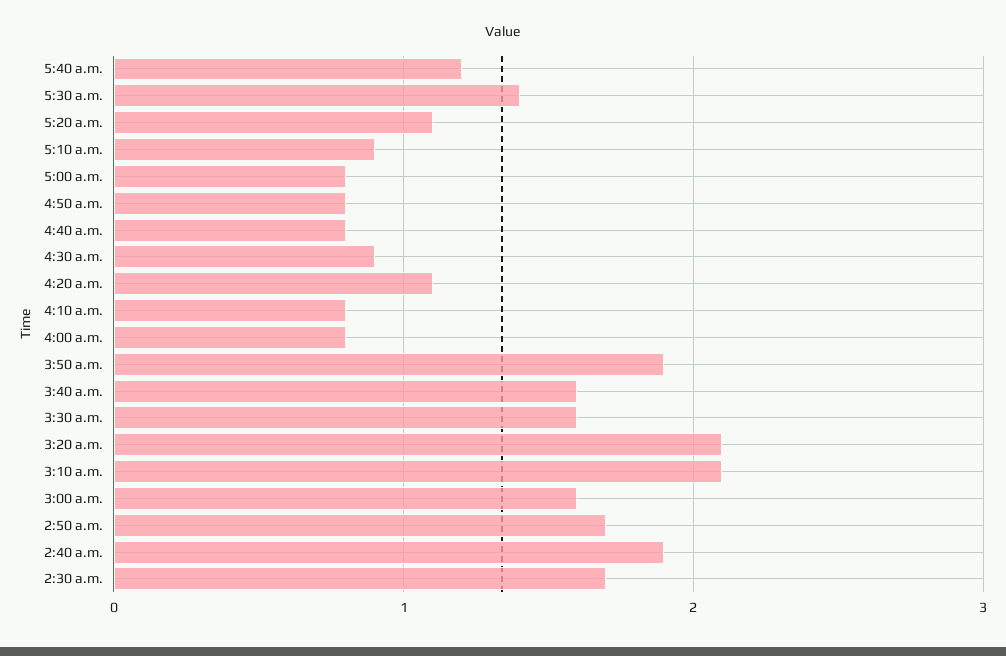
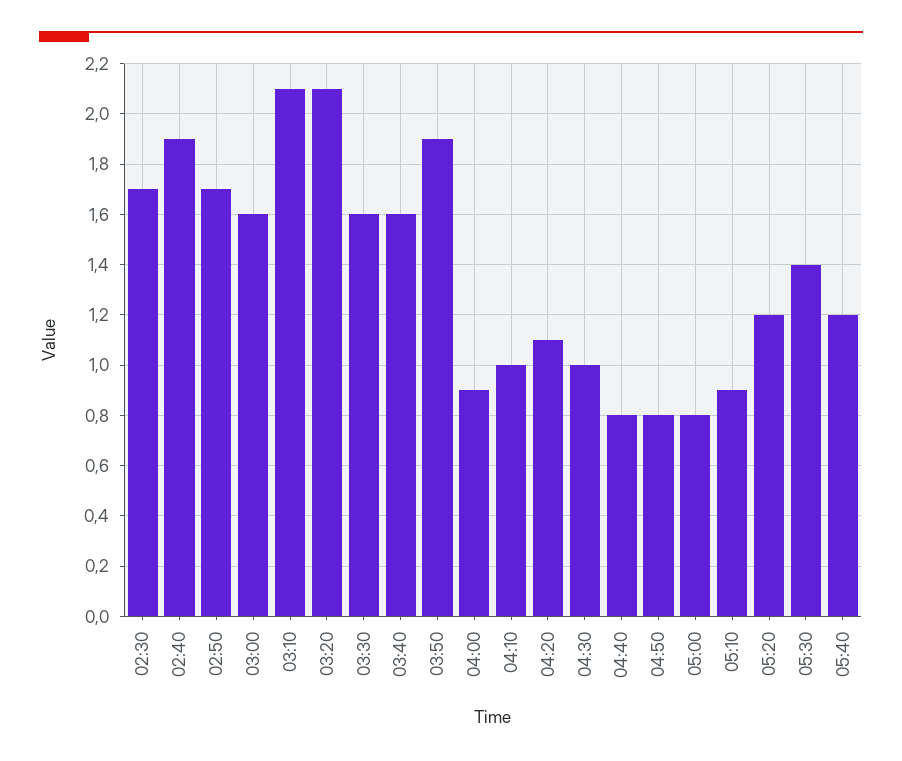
  {
    "5:40 a.m.": 1.2,
    "5:30 a.m.": 1.4,
-   "5:20 a.m.": 1.1,
+   "5:20 a.m.": 1.2,
    "5:10 a.m.": 0.9,
    "5:00 a.m.": 0.8,
    "4:50 a.m.": 0.8,
    "4:40 a.m.": 0.8,
-   "4:30 a.m.": 0.9,
+   "4:30 a.m.": 1,
    "4:20 a.m.": 1.1,
-   "4:10 a.m.": 0.8,
+   "4:10 a.m.": 1,
-   "4:00 a.m.": 0.8,
+   "4:00 a.m.": 0.9,
    "3:50 a.m.": 1.9,
    "3:40 a.m.": 1.6,
    "3:30 a.m.": 1.6,
    "3:20 a.m.": 2.1,
    "3:10 a.m.": 2.1,
    "3:00 a.m.": 1.6,
    "2:50 a.m.": 1.7,
    "2:40 a.m.": 1.9,
    "2:30 a.m.": 1.7
  }

